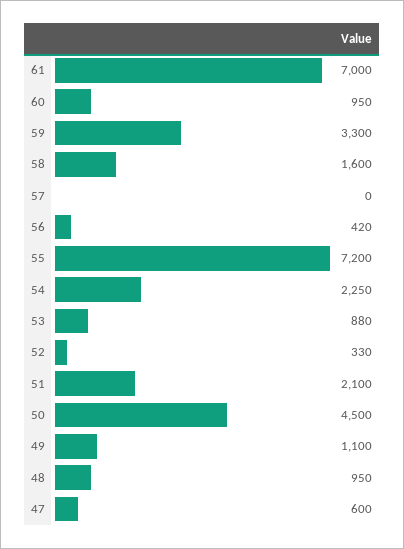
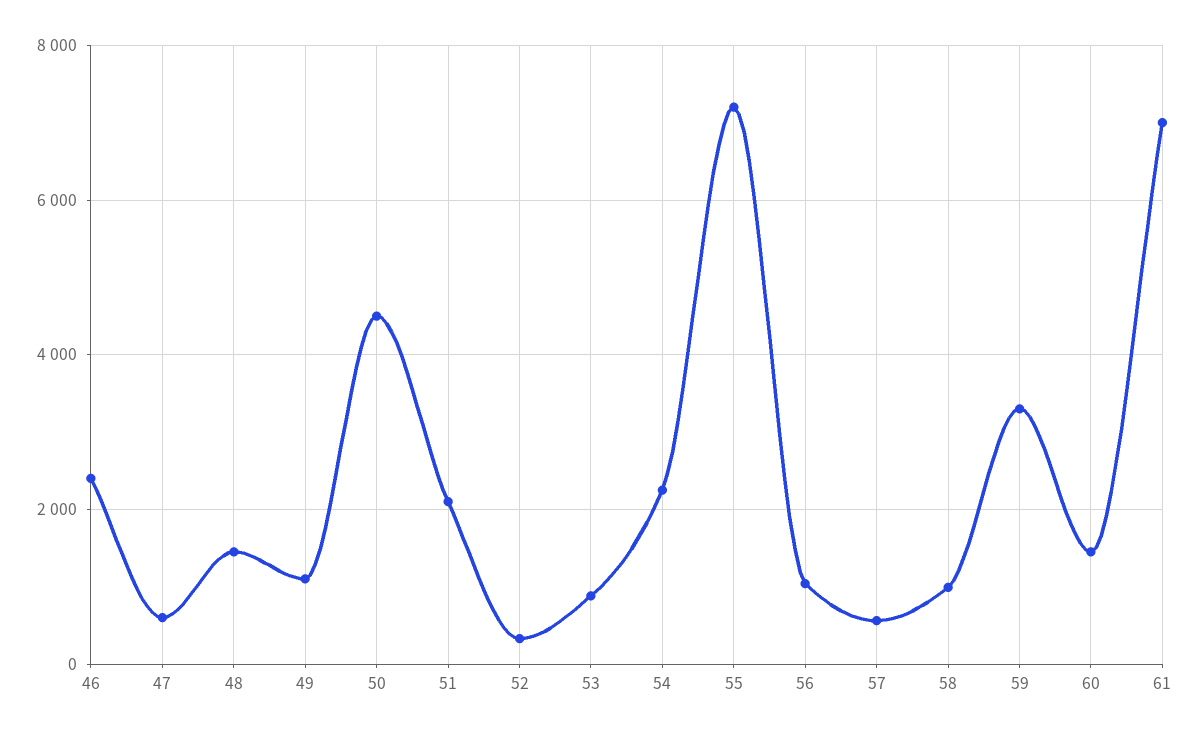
  {
    "61": 7000,
-   "60": 950,
+   "60": 1400,
    "59": 3300,
-   "58": 1600,
+   "58": 1000,
-   "57": 0,
+   "57": 600,
-   "56": 420,
+   "56": 1000,
    "55": 7200,
    "54": 2250,
    "53": 880,
    "52": 330,
    "51": 2100,
    "50": 4500,
    "49": 1100,
-   "48": 950,
+   "48": 1400,
-   "47": 600
+   "47": 600,
+   "46": 2400
  }

